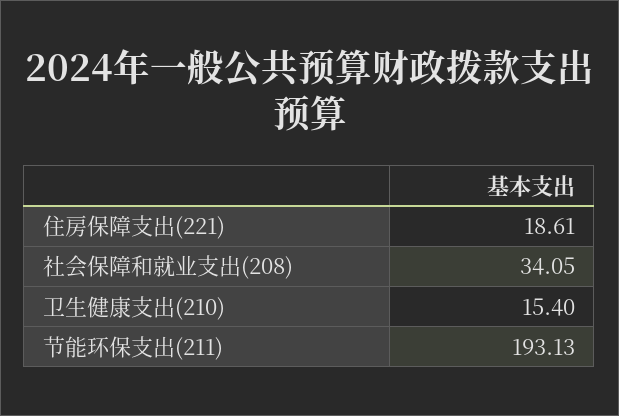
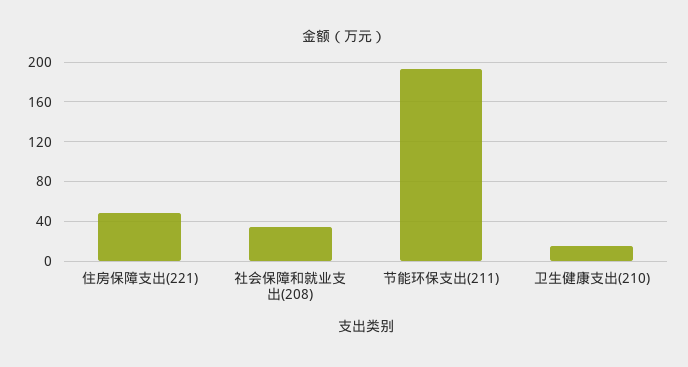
  {
-   "住房保障支出(221)": 18.61,
+   "住房保障支出(221)": 50,
    "社会保障和就业支出(208)": 34.05,
    "卫生健康支出(210)": 15.4,
    "节能环保支出(211)": 193.13
  }

